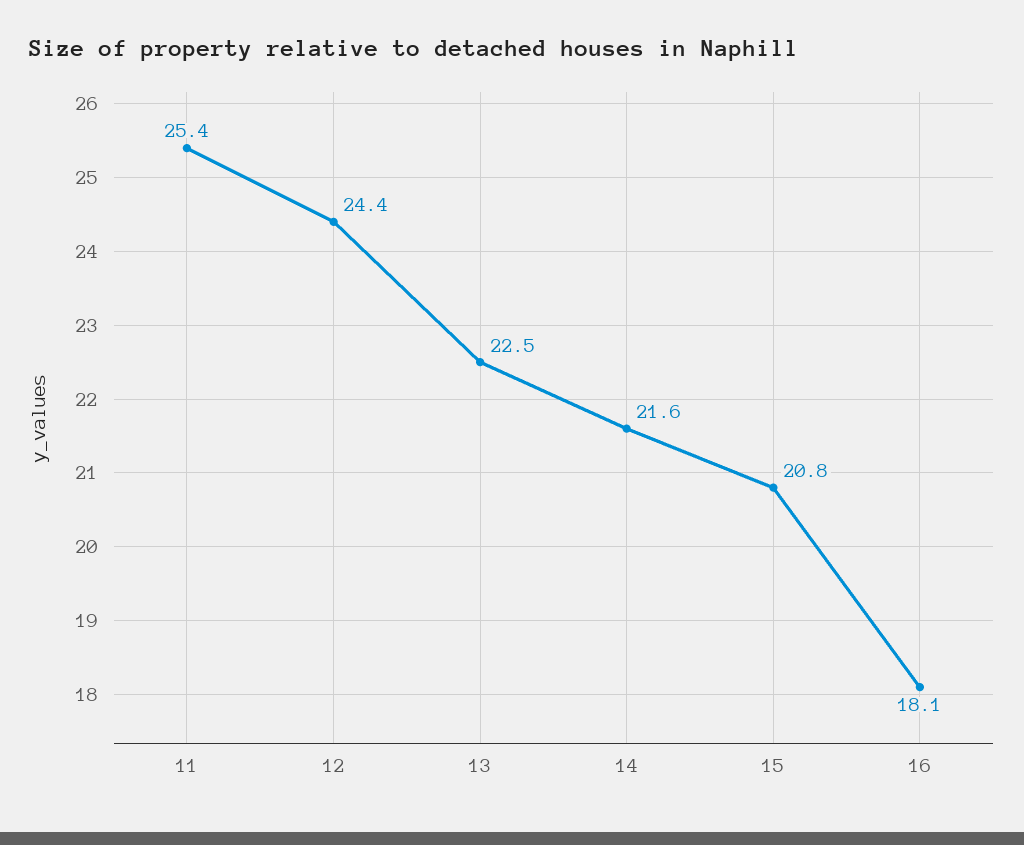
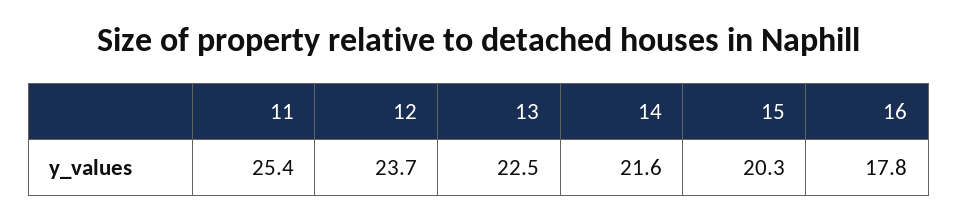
  {
    "11": 25.4,
-   "12": 24.4,
+   "12": 23.7,
    "13": 22.5,
    "14": 21.6,
-   "15": 20.8,
+   "15": 20.3,
-   "16": 18.1
+   "16": 17.8
  }

